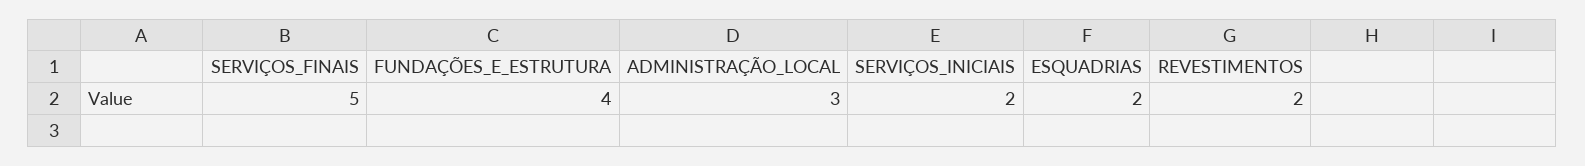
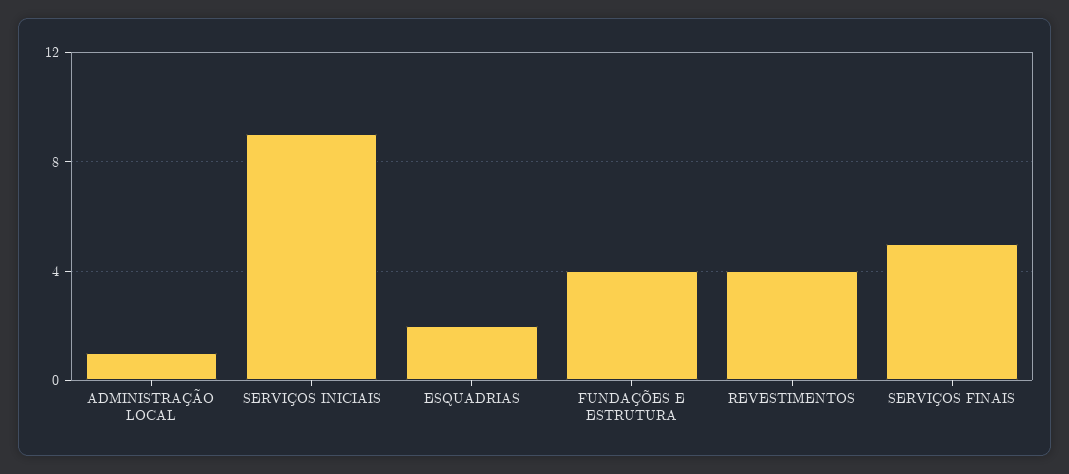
  {
    "SERVIÇOS_FINAIS": 5,
    "FUNDAÇÕES_E_ESTRUTURA": 4,
-   "ADMINISTRAÇÃO_LOCAL": 3,
+   "ADMINISTRAÇÃO_LOCAL": 1,
-   "SERVIÇOS_INICIAIS": 2,
+   "SERVIÇOS_INICIAIS": 9,
    "ESQUADRIAS": 2,
-   "REVESTIMENTOS": 2
+   "REVESTIMENTOS": 4
  }

